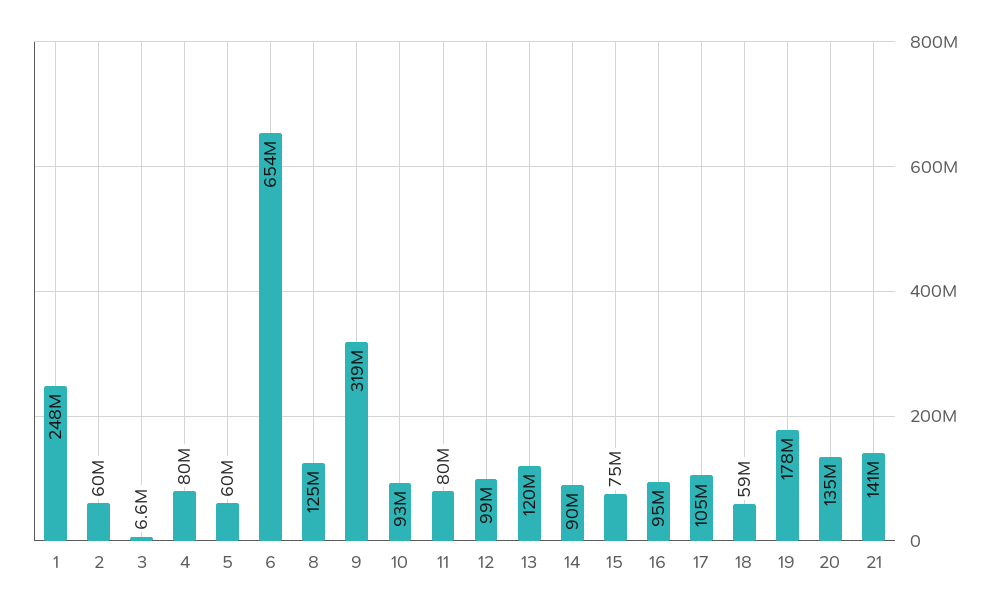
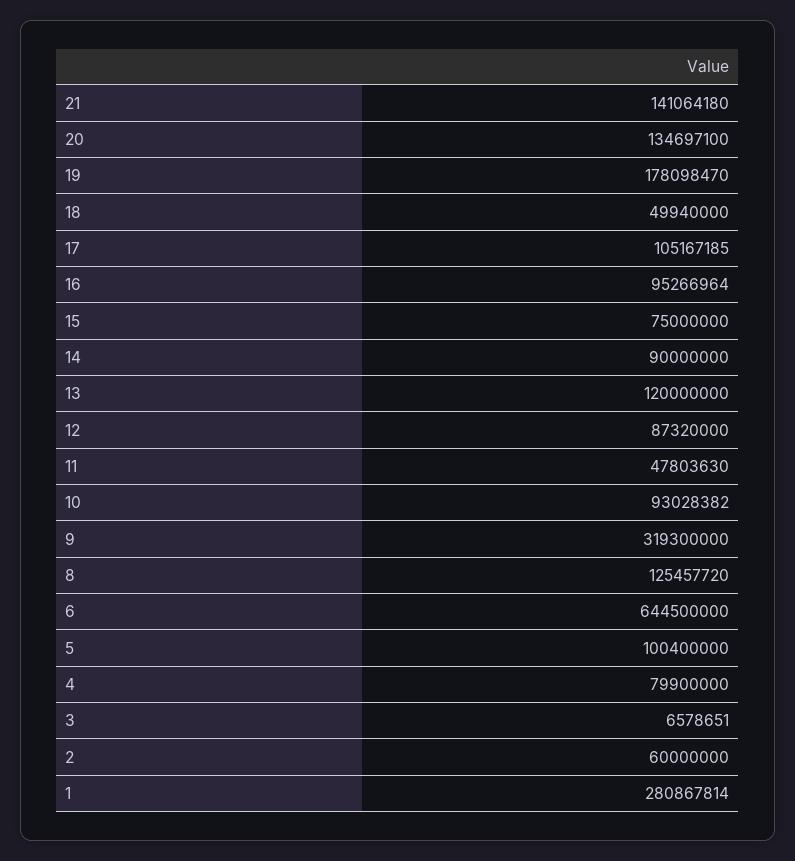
  {
-   "1": 248000000,
+   "1": 280867814,
    "2": 60000000,
    "3": 6578651,
    "4": 79900000,
-   "5": 60000000,
+   "5": 100400000,
-   "6": 654000000,
+   "6": 644500000,
    "8": 125457720,
    "9": 319300000,
    "10": 93028382,
-   "11": 80000000,
+   "11": 47803630,
-   "12": 99000000,
+   "12": 87320000,
    "13": 120000000,
    "14": 90000000,
    "15": 75000000,
    "16": 95266964,
    "17": 105167185,
-   "18": 59000000,
+   "18": 49940000,
    "19": 178098470,
    "20": 134697100,
    "21": 141064180
  }

